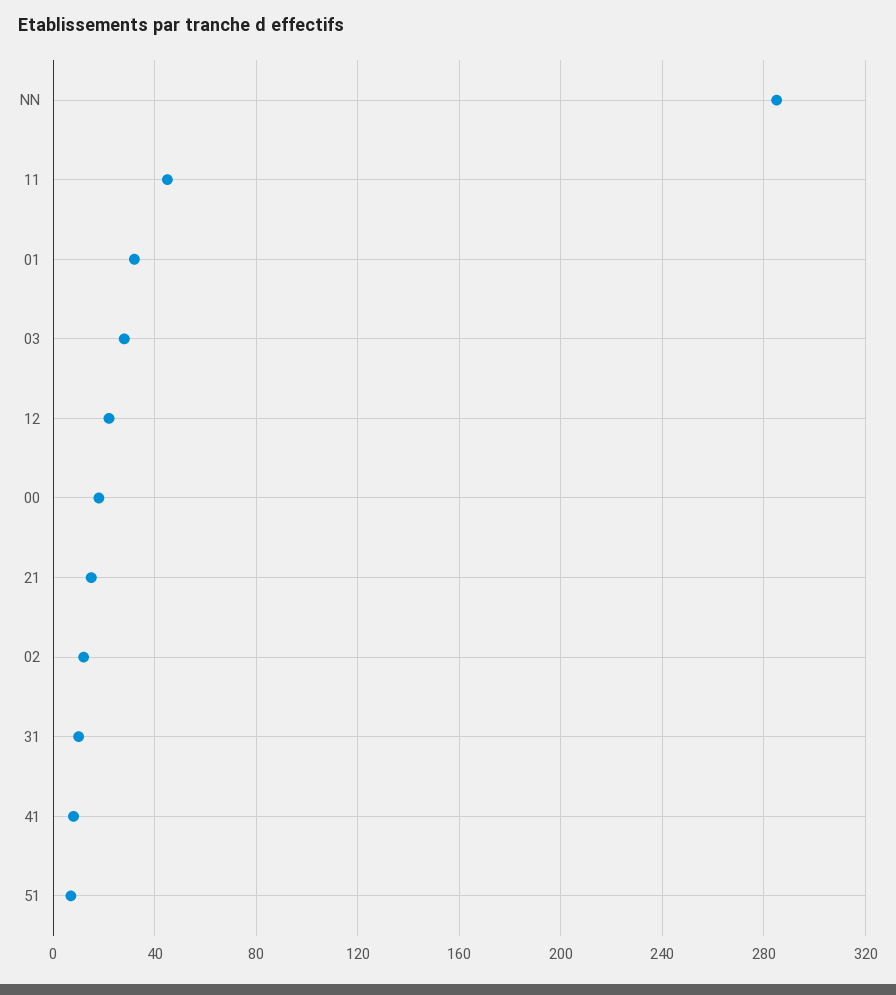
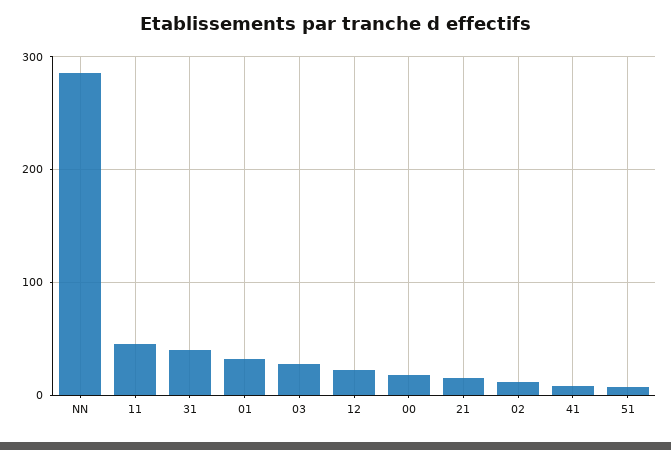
  {
    "NN": 285,
    "11": 45,
    "01": 30,
    "03": 30,
    "12": 20,
    "00": 20,
    "21": 15,
    "02": 10,
-   "31": 10,
+   "31": 40,
    "41": 10,
    "51": 5
  }

